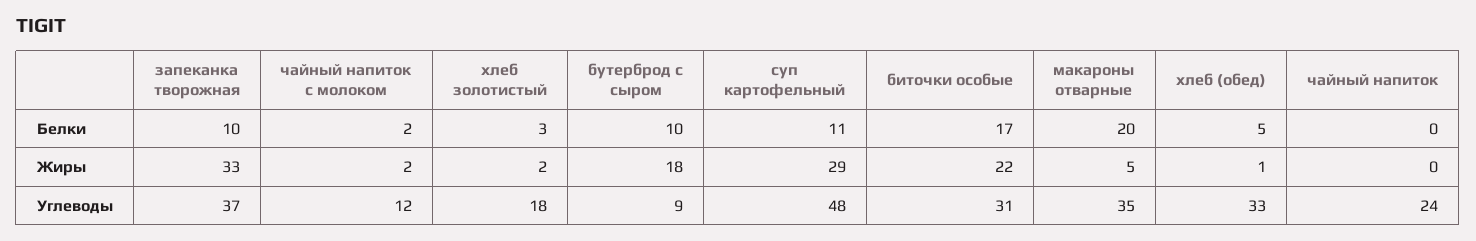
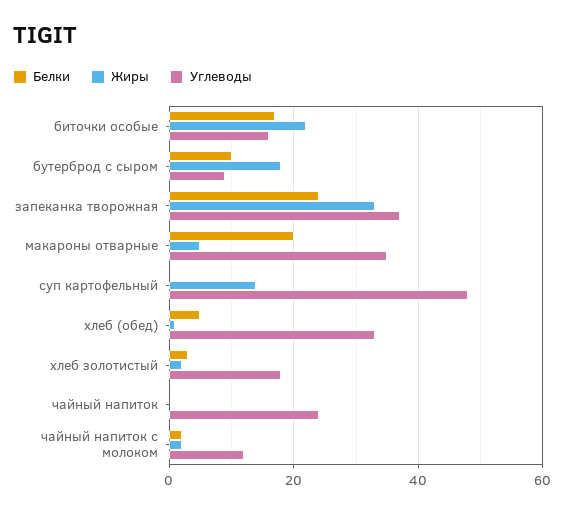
  {
    "Белки": {
-     "запеканка творожная": 10,
+     "запеканка творожная": 25,
      "чайный напиток с молоком": 2,
      "хлеб золотистый": 3,
      "бутерброд с сыром": 10,
-     "суп картофельный": 11,
+     "суп картофельный": 0,
      "биточки особые": 17,
      "макароны отварные": 20,
      "хлеб (обед)": 5,
      "чайный напиток": 0
    },
    "Жиры": {
      "запеканка творожная": 33,
      "чайный напиток с молоком": 2,
      "хлеб золотистый": 2,
      "бутерброд с сыром": 18,
-     "суп картофельный": 29,
+     "суп картофельный": 15,
      "биточки особые": 22,
      "макароны отварные": 5,
      "хлеб (обед)": 1,
      "чайный напиток": 0
    },
    "Углеводы": {
      "запеканка творожная": 37,
      "чайный напиток с молоком": 12,
      "хлеб золотистый": 18,
      "бутерброд с сыром": 9,
      "суп картофельный": 48,
-     "биточки особые": 31,
+     "биточки особые": 15,
      "макароны отварные": 35,
      "хлеб (обед)": 33,
      "чайный напиток": 24
    }
  }

